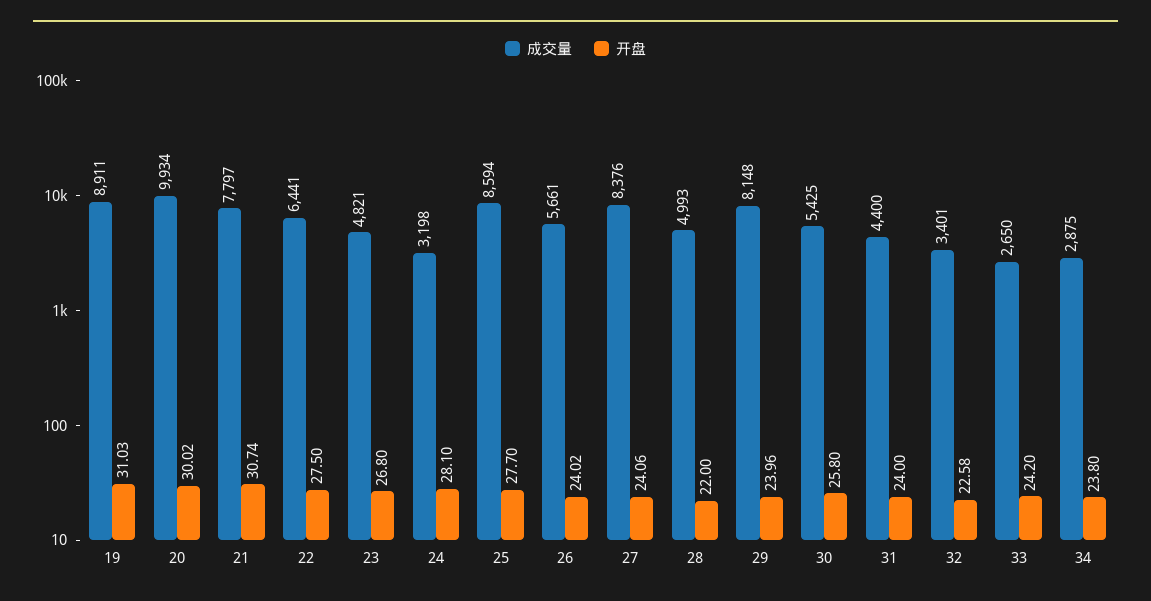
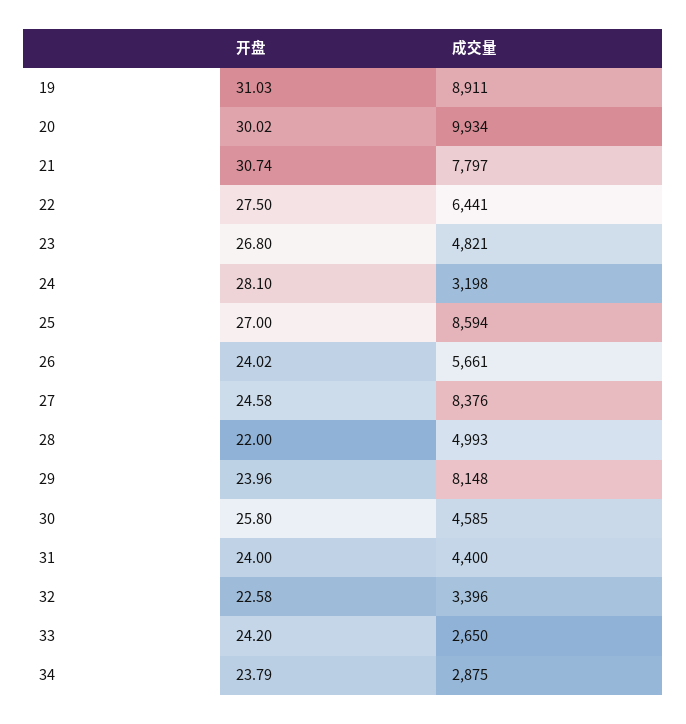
  {
    "成交量": {
      "19": 8911,
      "20": 9934,
      "21": 7797,
      "22": 6441,
      "23": 4821,
      "24": 3198,
      "25": 8594,
      "26": 5661,
      "27": 8376,
      "28": 4993,
      "29": 8148,
-     "30": 5425,
+     "30": 4585,
      "31": 4400,
-     "32": 3401,
+     "32": 3396,
      "33": 2650,
      "34": 2875
    },
    "开盘": {
      "19": 31.03,
      "20": 30.02,
      "21": 30.74,
      "22": 27.5,
      "23": 26.8,
      "24": 28.1,
-     "25": 27.7,
+     "25": 27,
      "26": 24.02,
-     "27": 24.06,
+     "27": 24.58,
      "28": 22,
      "29": 23.96,
      "30": 25.8,
      "31": 24,
      "32": 22.58,
      "33": 24.2,
-     "34": 23.8
+     "34": 23.79
    }
  }

